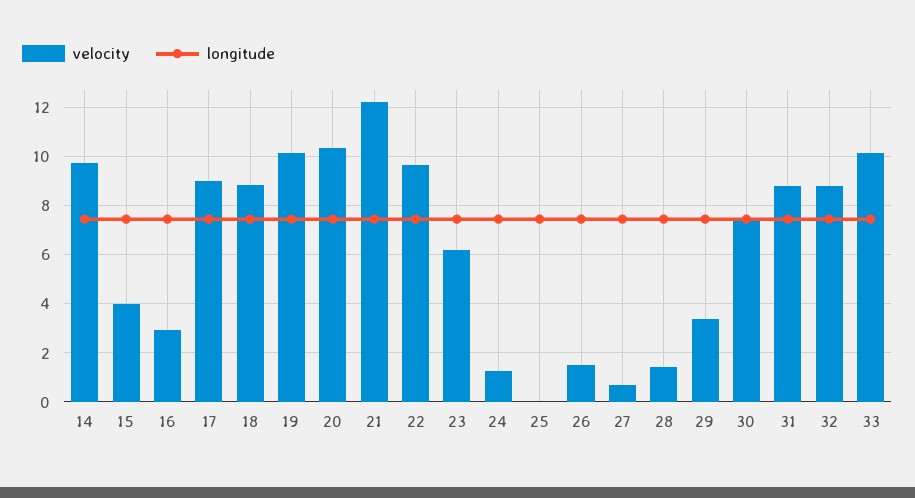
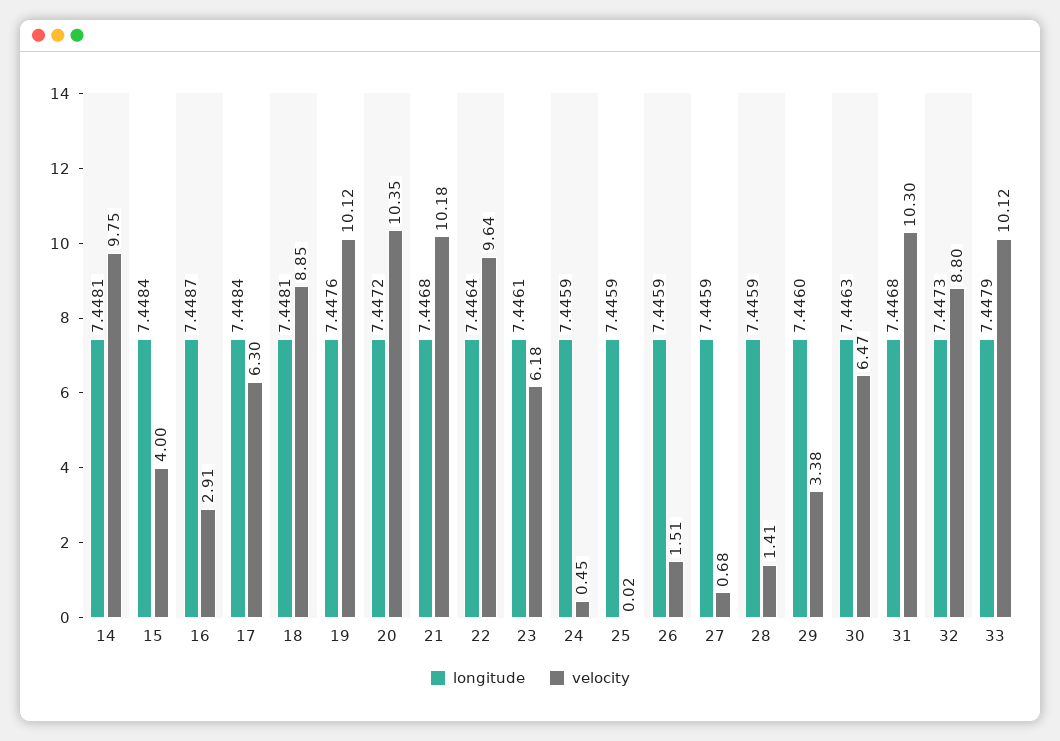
  {
    "velocity": {
      "14": 9.75,
      "15": 4,
      "16": 2.91,
-     "17": 9,
+     "17": 6.3,
      "18": 8.85,
      "19": 10.12,
      "20": 10.35,
-     "21": 12.25,
+     "21": 10.18,
      "22": 9.64,
      "23": 6.18,
-     "24": 1.25,
+     "24": 0.45,
      "25": 0.02,
      "26": 1.51,
      "27": 0.68,
      "28": 1.41,
      "29": 3.38,
-     "30": 7.5,
+     "30": 6.47,
-     "31": 8.75,
+     "31": 10.3,
      "32": 8.8,
      "33": 10.12
    },
    "longitude": {
      "14": 7.4481,
      "15": 7.4484,
      "16": 7.4487,
      "17": 7.4484,
      "18": 7.4481,
      "19": 7.4476,
      "20": 7.4472,
      "21": 7.4468,
      "22": 7.4464,
      "23": 7.4461,
      "24": 7.4459,
      "25": 7.4459,
      "26": 7.4459,
      "27": 7.4459,
      "28": 7.4459,
      "29": 7.446,
      "30": 7.4463,
      "31": 7.4468,
      "32": 7.4473,
      "33": 7.4479
    }
  }

